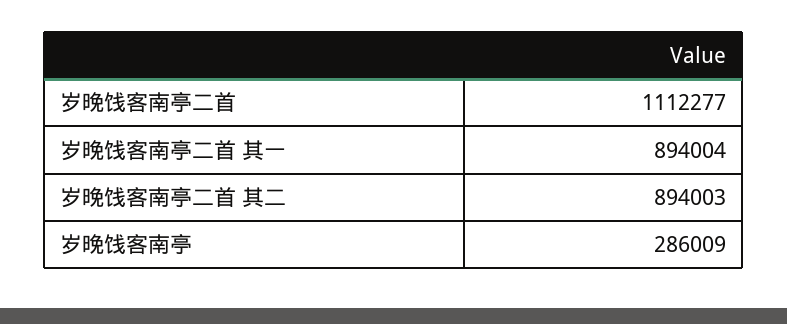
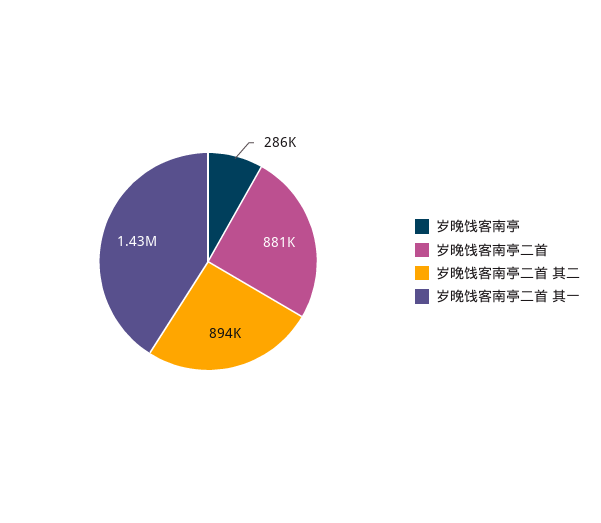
  {
-   "岁晚饯客南亭二首": 1112277,
+   "岁晚饯客南亭二首": 881000,
-   "岁晚饯客南亭二首 其一": 894004,
+   "岁晚饯客南亭二首 其一": 1430000,
    "岁晚饯客南亭二首 其二": 894003,
    "岁晚饯客南亭": 286009
  }

